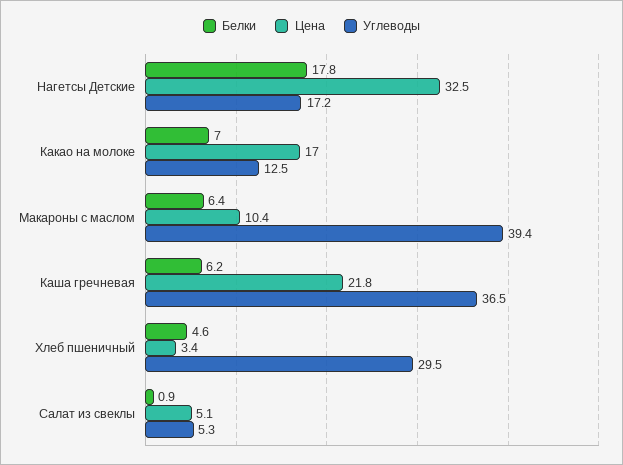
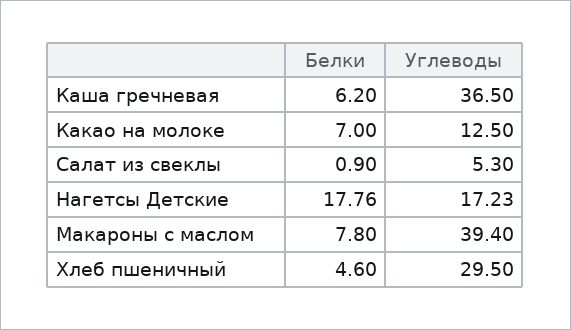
  {
    "Белки": {
      "Нагетсы Детские": 17.76,
      "Какао на молоке": 7,
-     "Макароны с маслом": 6.4,
+     "Макароны с маслом": 7.8,
      "Каша гречневая": 6.2,
      "Хлеб пшеничный": 4.6,
      "Салат из свеклы": 0.9
    },
-   "Цена": {
-     "Нагетсы Детские": 32.5,
-     "Какао на молоке": 17,
-     "Макароны с маслом": 10.4,
-     "Каша гречневая": 21.8,
-     "Хлеб пшеничный": 3.4,
-     "Салат из свеклы": 5.1
-   },
    "Углеводы": {
      "Нагетсы Детские": 17.23,
      "Какао на молоке": 12.5,
      "Макароны с маслом": 39.4,
      "Каша гречневая": 36.5,
      "Хлеб пшеничный": 29.5,
      "Салат из свеклы": 5.3
    }
  }

